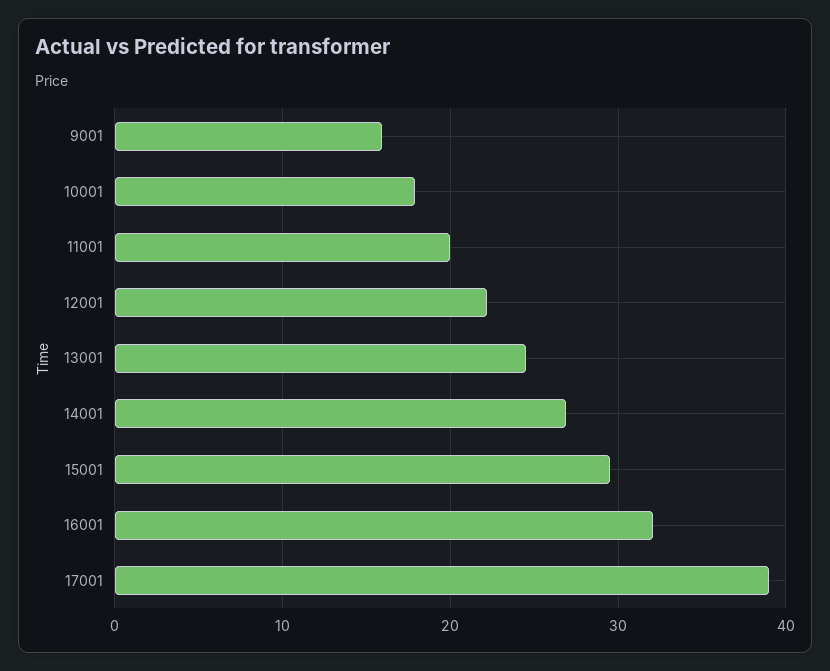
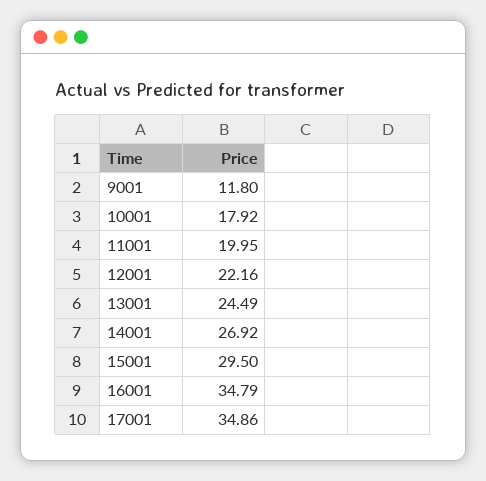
  {
-   "9001": 16,
+   "9001": 11.8,
    "10001": 17.92,
    "11001": 19.95,
    "12001": 22.16,
    "13001": 24.49,
    "14001": 26.92,
    "15001": 29.5,
-   "16001": 32,
+   "16001": 34.79,
-   "17001": 39
+   "17001": 34.86
  }

